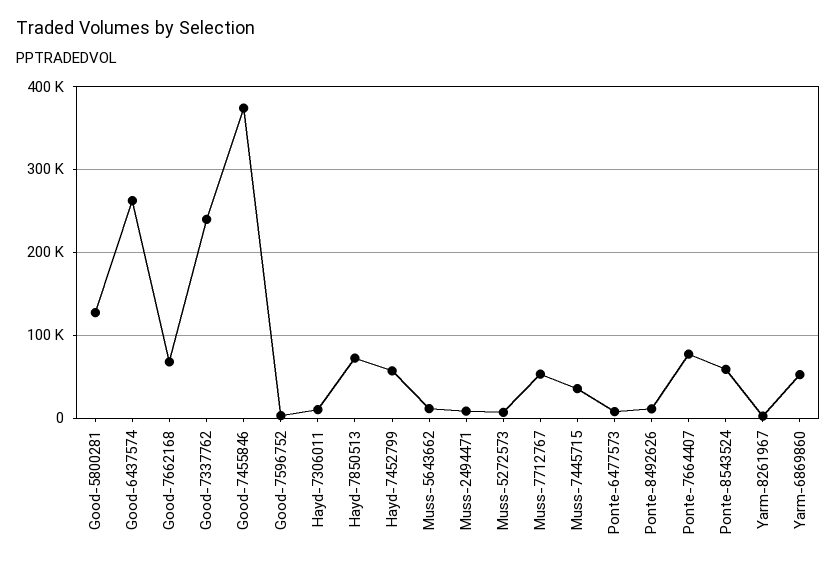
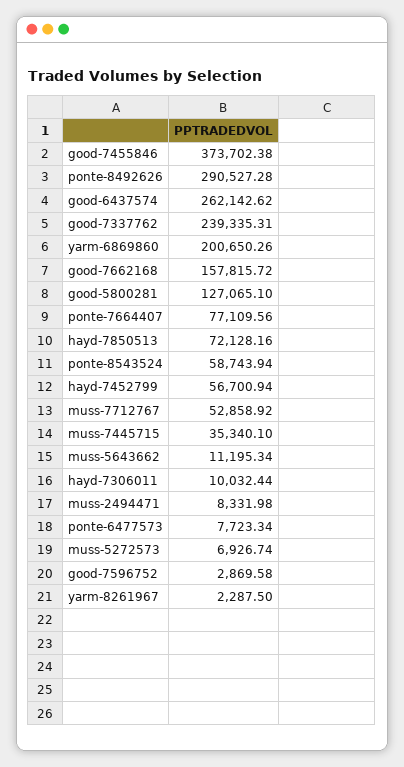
  {
    "Good-5800281": 127065.1,
    "Good-6437574": 262142.62,
-   "Good-7662168": 70000,
+   "Good-7662168": 157815.72,
    "Good-7337762": 239335.31,
    "Good-7455846": 373702.38,
    "Good-7596752": 2869.58,
    "Hayd-7306011": 10032.44,
    "Hayd-7850513": 72128.16,
    "Hayd-7452799": 56700.94,
    "Muss-5643662": 11195.34,
    "Muss-2494471": 8331.98,
    "Muss-5272573": 6926.74,
    "Muss-7712767": 52858.92,
    "Muss-7445715": 35340.1,
    "Ponte-6477573": 7723.34,
-   "Ponte-8492626": 10000,
+   "Ponte-8492626": 290527.28,
    "Ponte-7664407": 77109.56,
    "Ponte-8543524": 58743.94,
    "Yarm-8261967": 2287.5,
-   "Yarm-6869860": 50000
+   "Yarm-6869860": 200650.26
  }

